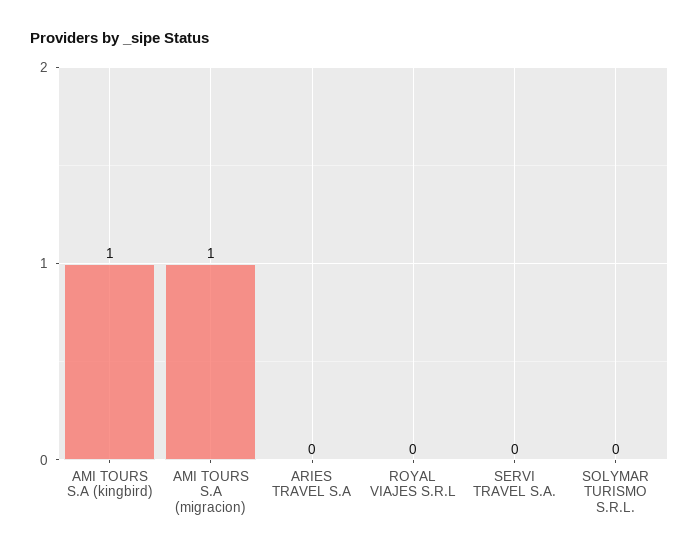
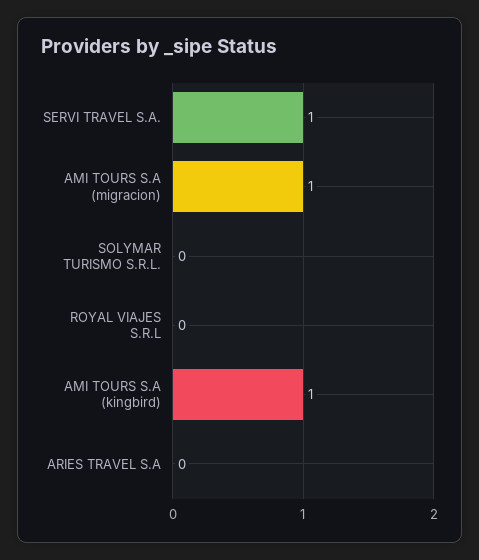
  {
    "AMI TOURS S.A (kingbird)": 1,
    "AMI TOURS S.A (migracion)": 1,
    "ARIES TRAVEL S.A": 0,
    "ROYAL VIAJES S.R.L": 0,
-   "SERVI TRAVEL S.A.": 0,
+   "SERVI TRAVEL S.A.": 1,
    "SOLYMAR TURISMO S.R.L.": 0
  }

